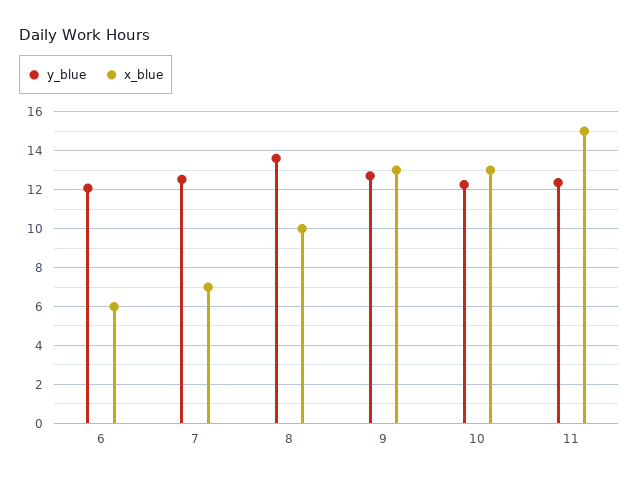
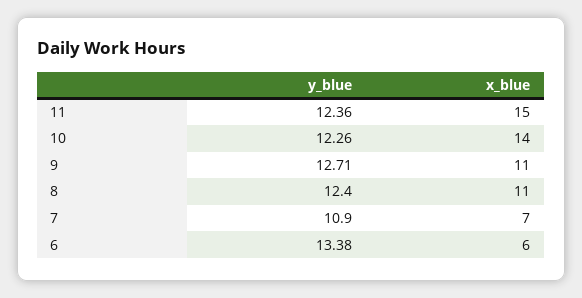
  {
    "y_blue": {
-     "6": 12,
+     "6": 13.38,
-     "7": 12.5,
+     "7": 10.9,
-     "8": 13.5,
+     "8": 12.4,
      "9": 12.71,
      "10": 12.26,
      "11": 12.36
    },
    "x_blue": {
      "6": 6,
      "7": 7,
-     "8": 10,
+     "8": 11,
-     "9": 13,
+     "9": 11,
-     "10": 13,
+     "10": 14,
      "11": 15
    }
  }

